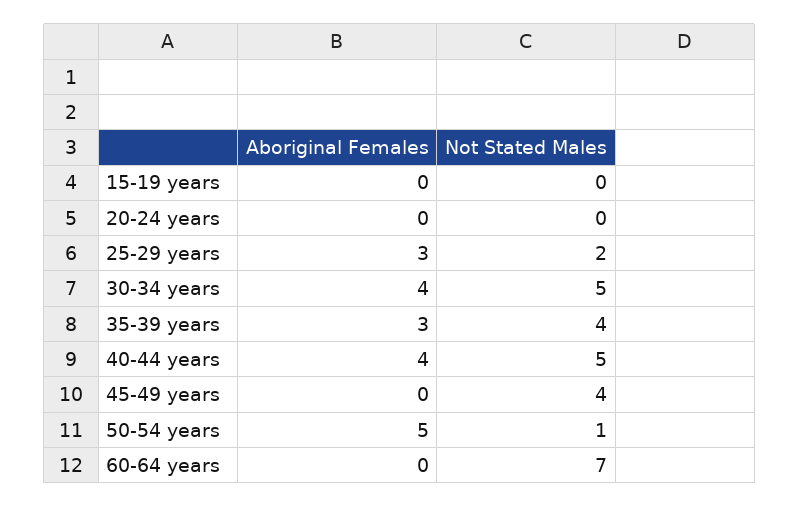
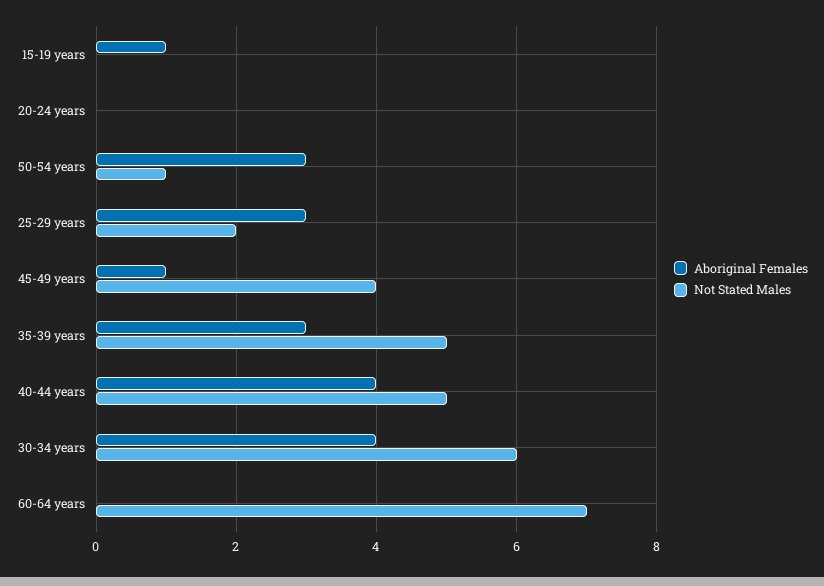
  {
    "Aboriginal Females": {
-     "15-19 years": 0,
+     "15-19 years": 1,
      "20-24 years": 0,
      "25-29 years": 3,
      "30-34 years": 4,
      "35-39 years": 3,
      "40-44 years": 4,
-     "45-49 years": 0,
+     "45-49 years": 1,
-     "50-54 years": 5,
+     "50-54 years": 3,
      "60-64 years": 0
    },
    "Not Stated Males": {
      "15-19 years": 0,
      "20-24 years": 0,
      "25-29 years": 2,
-     "30-34 years": 5,
+     "30-34 years": 6,
-     "35-39 years": 4,
+     "35-39 years": 5,
      "40-44 years": 5,
      "45-49 years": 4,
      "50-54 years": 1,
      "60-64 years": 7
    }
  }

